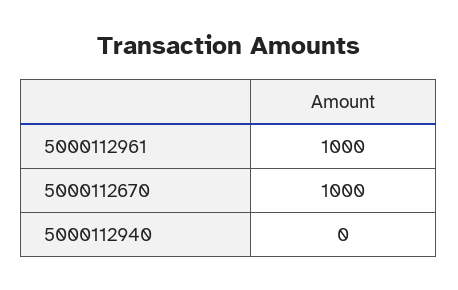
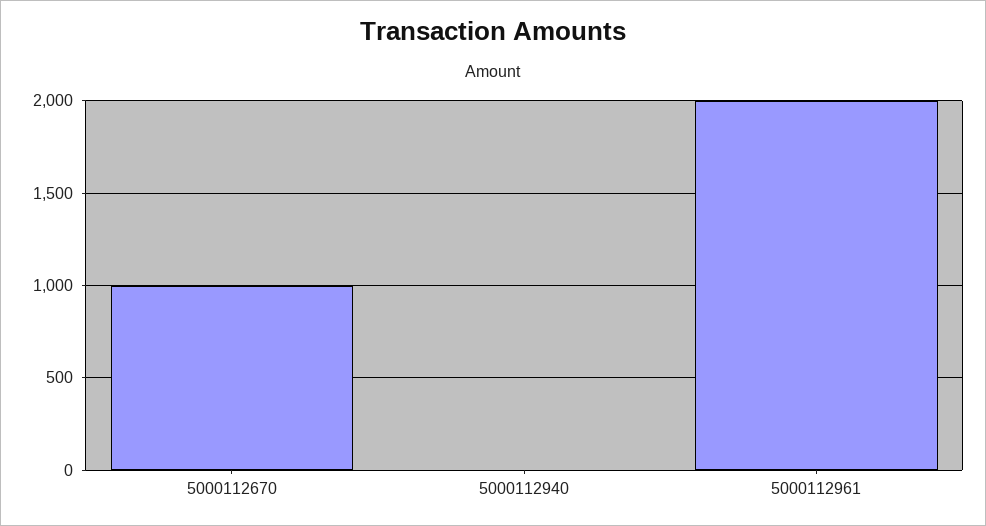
  {
-   "5000112961": 1000,
+   "5000112961": 2000,
    "5000112670": 1000,
    "5000112940": 0
  }

